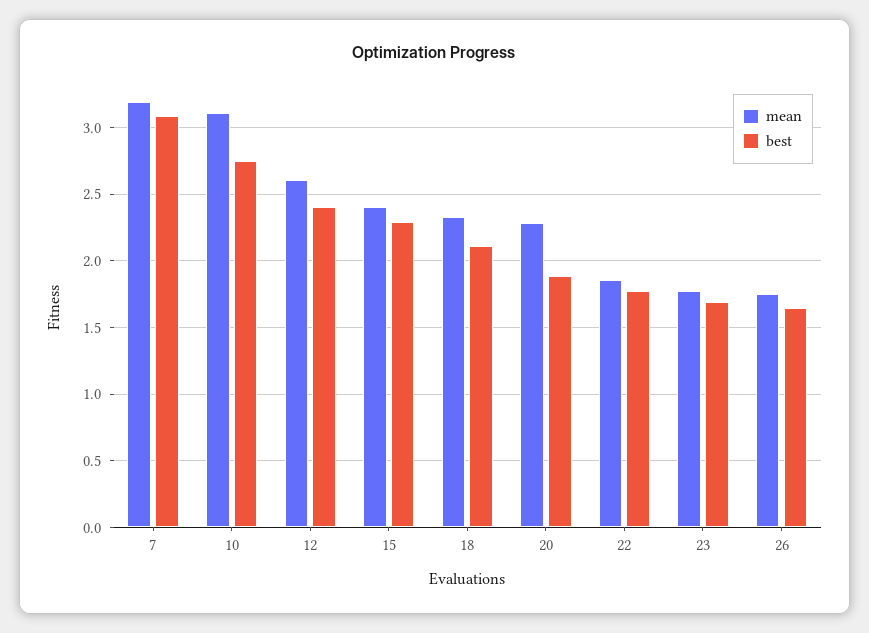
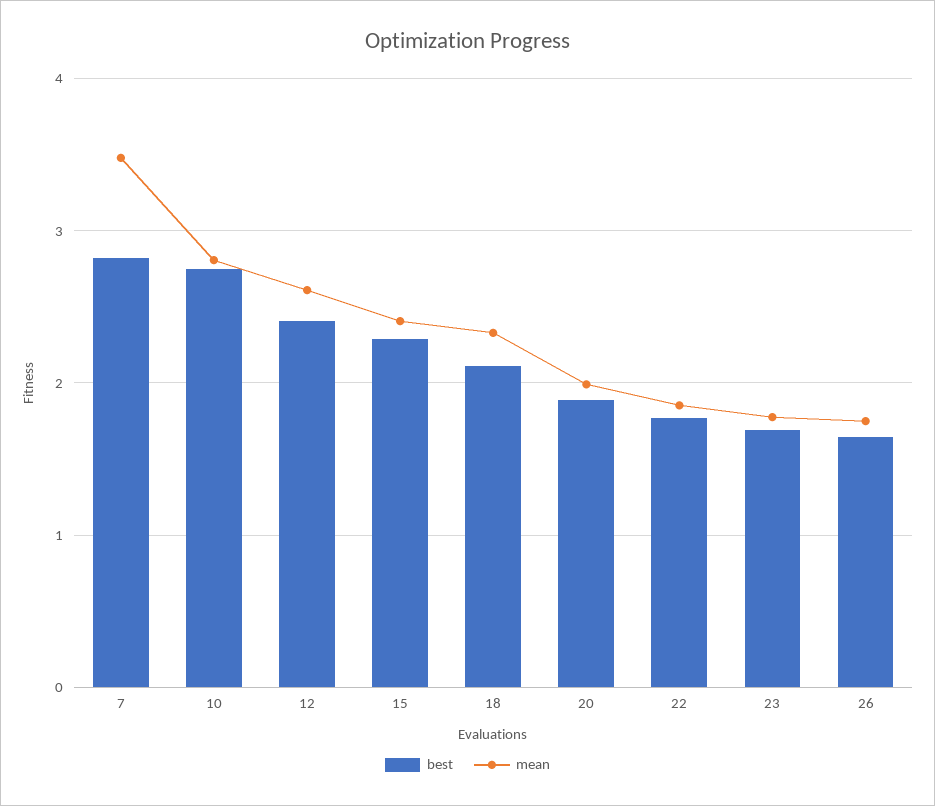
  {
    "mean": {
-     "7": 3.2,
+     "7": 3.5,
-     "10": 3.1,
+     "10": 2.8,
      "12": 2.6,
      "15": 2.4,
      "18": 2.35,
-     "20": 2.3,
+     "20": 2,
      "22": 1.85,
      "23": 1.8,
      "26": 1.75
    },
    "best": {
-     "7": 3.1,
+     "7": 2.8,
      "10": 2.75,
      "12": 2.4,
      "15": 2.3,
      "18": 2.1,
      "20": 1.9,
      "22": 1.75,
      "23": 1.7,
      "26": 1.65
    }
  }

